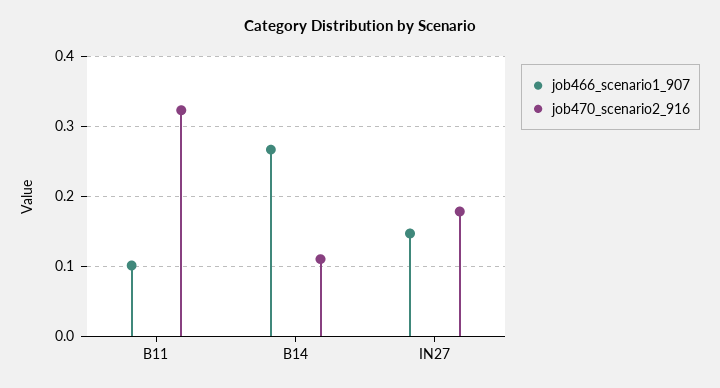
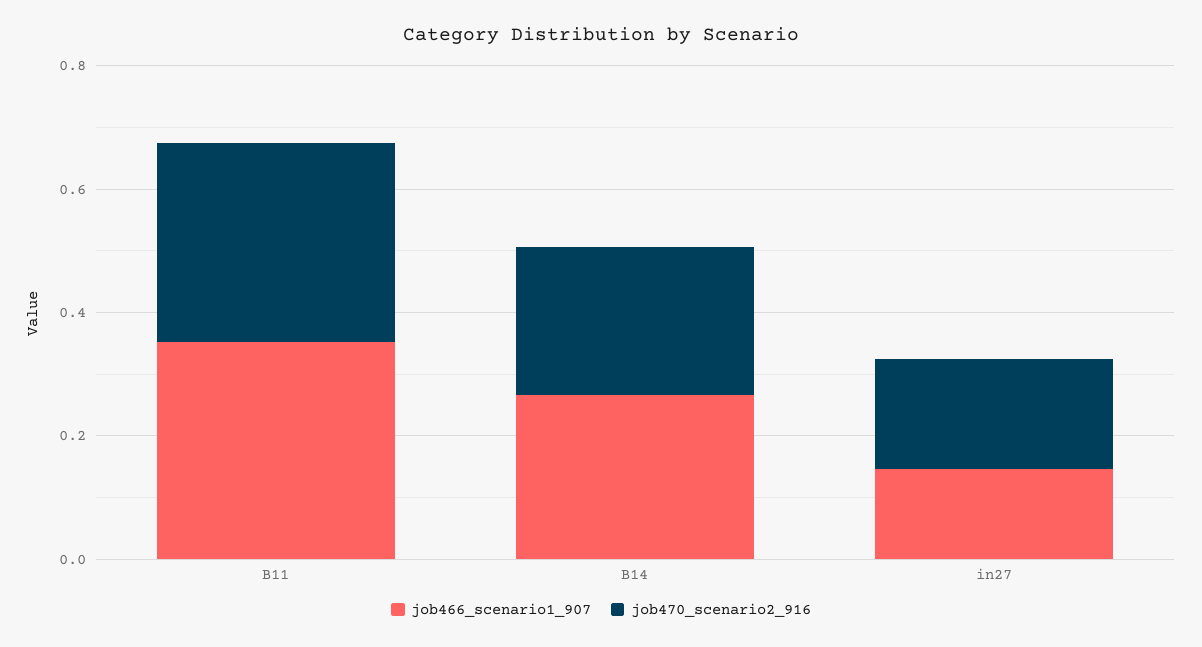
  {
    "job466_scenario1_907": {
-     "B11": 0.1,
+     "B11": 0.35,
      "B14": 0.27,
      "IN27": 0.15
    },
    "job470_scenario2_916": {
      "B11": 0.32,
-     "B14": 0.11,
+     "B14": 0.25,
      "IN27": 0.18
    }
  }

